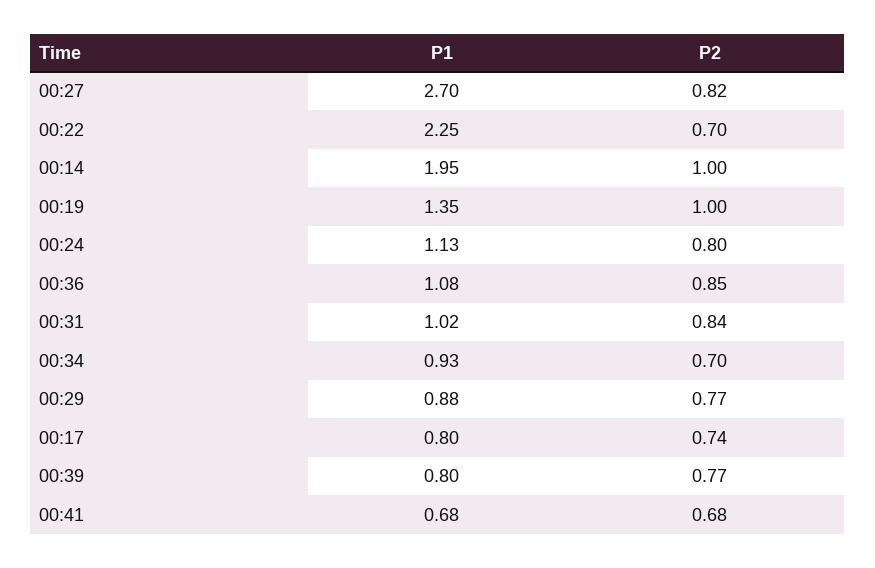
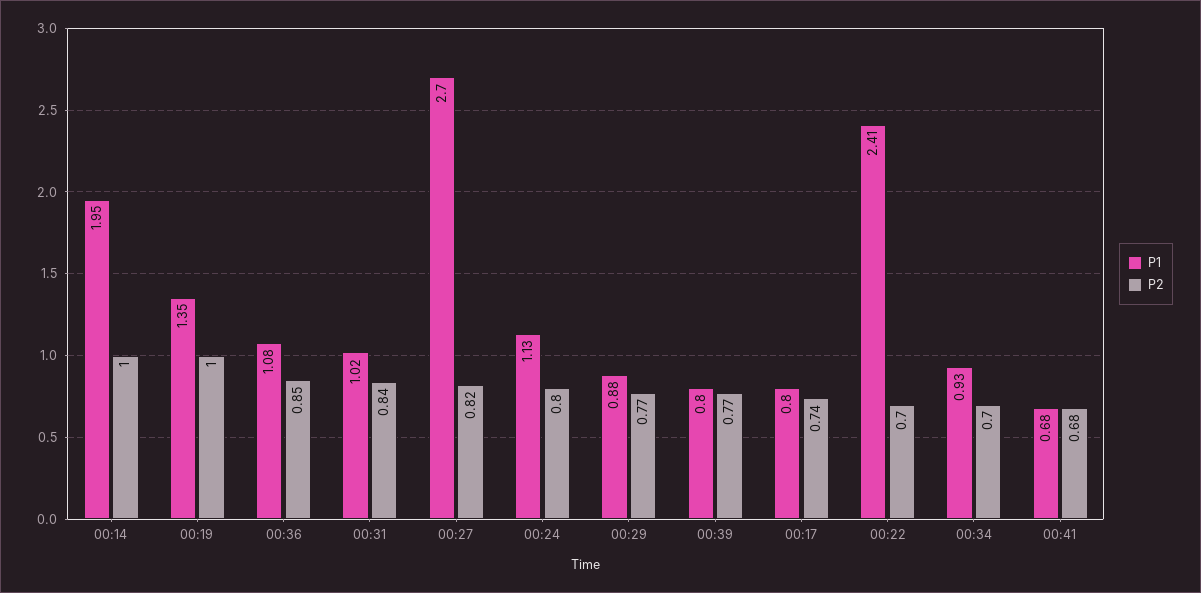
  {
    "P1": {
      "00:27": 2.7,
-     "00:22": 2.25,
+     "00:22": 2.41,
      "00:14": 1.95,
      "00:19": 1.35,
      "00:24": 1.13,
      "00:36": 1.08,
      "00:31": 1.02,
      "00:34": 0.93,
      "00:29": 0.88,
      "00:17": 0.8,
      "00:39": 0.8,
      "00:41": 0.68
    },
    "P2": {
      "00:27": 0.82,
      "00:22": 0.7,
      "00:14": 1,
      "00:19": 1,
      "00:24": 0.8,
      "00:36": 0.85,
      "00:31": 0.84,
      "00:34": 0.7,
      "00:29": 0.77,
      "00:17": 0.74,
      "00:39": 0.77,
      "00:41": 0.68
    }
  }

